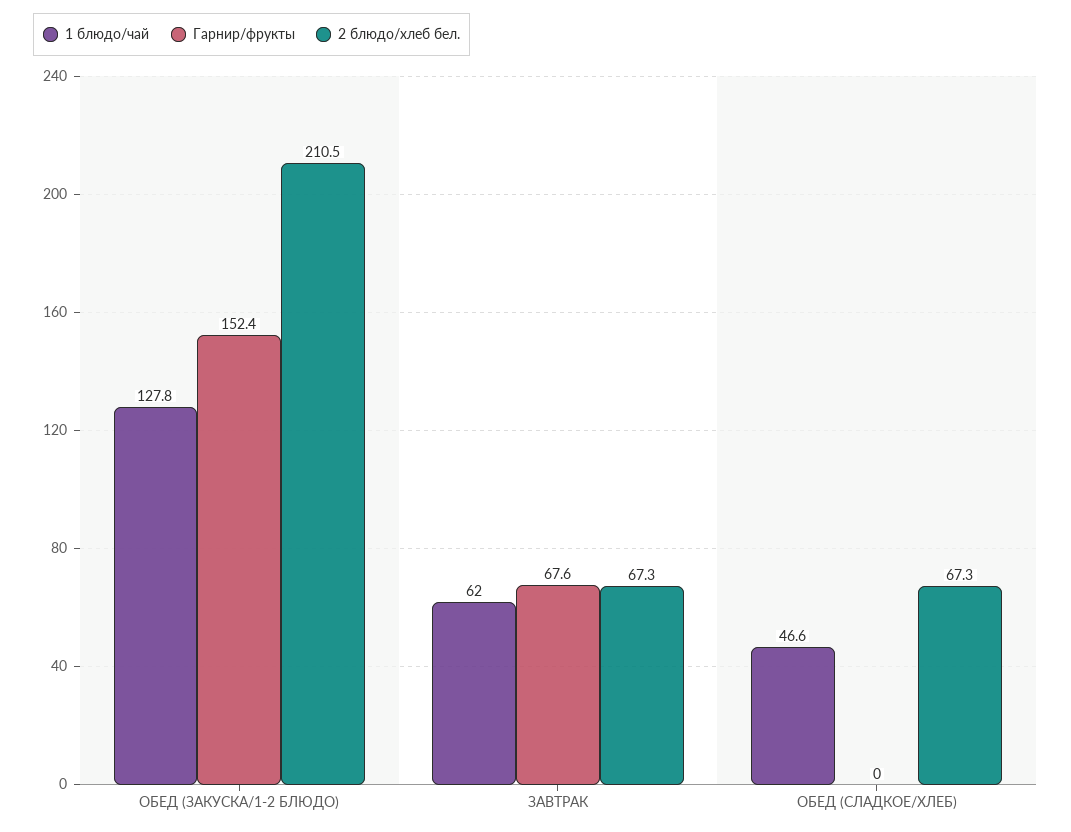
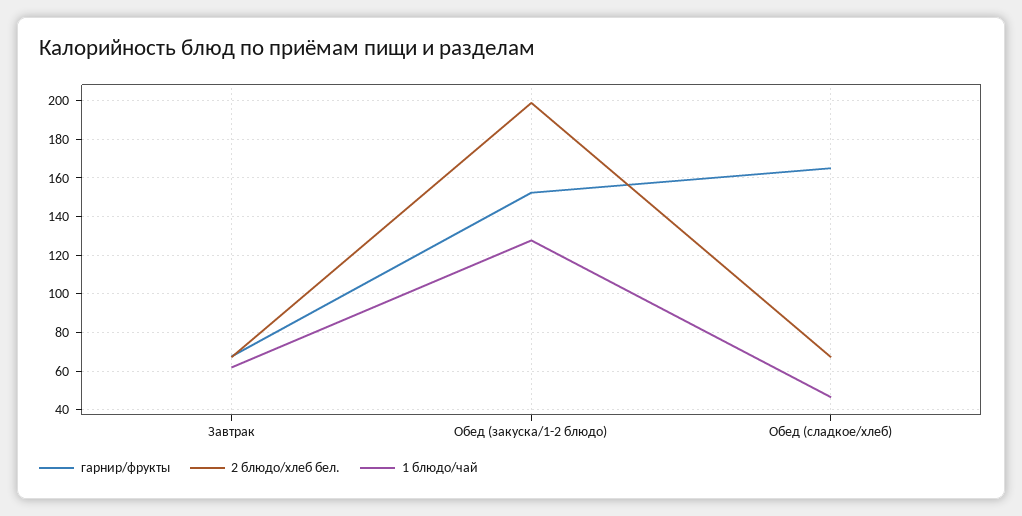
  {
    "1 блюдо/чай": {
      "ОБЕД (ЗАКУСКА/1-2 БЛЮДО)": 127.8,
      "ЗАВТРАК": 62,
      "ОБЕД (СЛАДКОЕ/ХЛЕБ)": 46.6
    },
    "Гарнир/фрукты": {
      "ОБЕД (ЗАКУСКА/1-2 БЛЮДО)": 152.4,
      "ЗАВТРАК": 67.6,
-     "ОБЕД (СЛАДКОЕ/ХЛЕБ)": 0
+     "ОБЕД (СЛАДКОЕ/ХЛЕБ)": 165
    },
    "2 блюдо/хлеб бел.": {
-     "ОБЕД (ЗАКУСКА/1-2 БЛЮДО)": 210.5,
+     "ОБЕД (ЗАКУСКА/1-2 БЛЮДО)": 200,
      "ЗАВТРАК": 67.3,
      "ОБЕД (СЛАДКОЕ/ХЛЕБ)": 67.3
    }
  }

